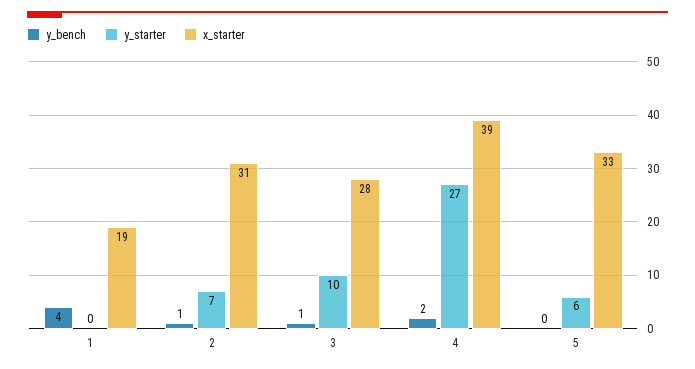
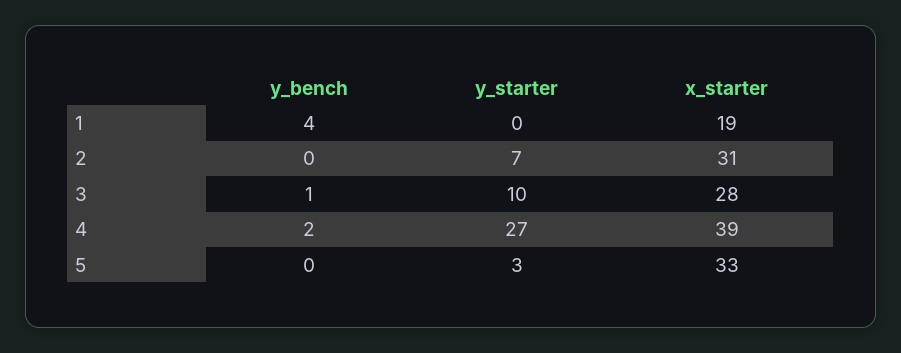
  {
    "y_bench": {
      "1": 4,
-     "2": 1,
+     "2": 0,
      "3": 1,
      "4": 2,
      "5": 0
    },
    "y_starter": {
      "1": 0,
      "2": 7,
      "3": 10,
      "4": 27,
-     "5": 6
+     "5": 3
    },
    "x_starter": {
      "1": 19,
      "2": 31,
      "3": 28,
      "4": 39,
      "5": 33
    }
  }

